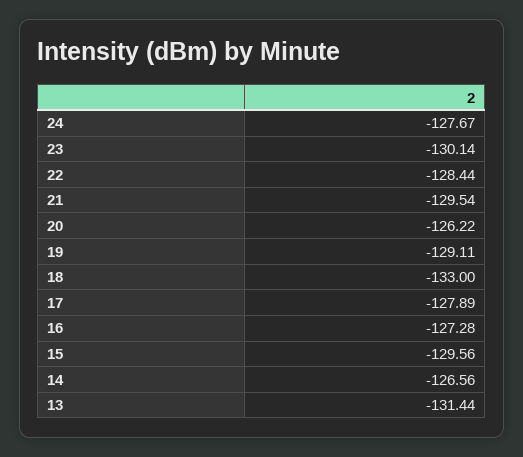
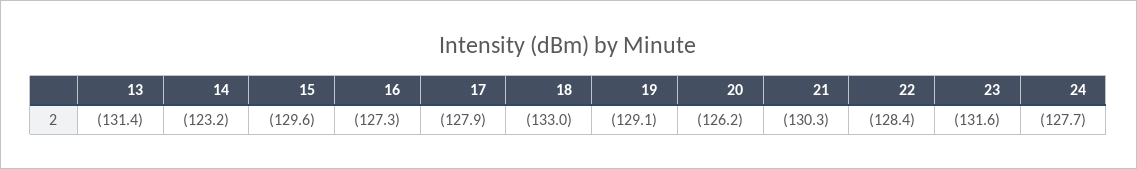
  {
    "24": -127.67,
-   "23": -130.14,
+   "23": -131.6,
    "22": -128.44,
-   "21": -129.54,
+   "21": -130.3,
    "20": -126.22,
    "19": -129.11,
    "18": -133,
    "17": -127.89,
    "16": -127.28,
    "15": -129.56,
-   "14": -126.56,
+   "14": -123.2,
    "13": -131.44
  }

